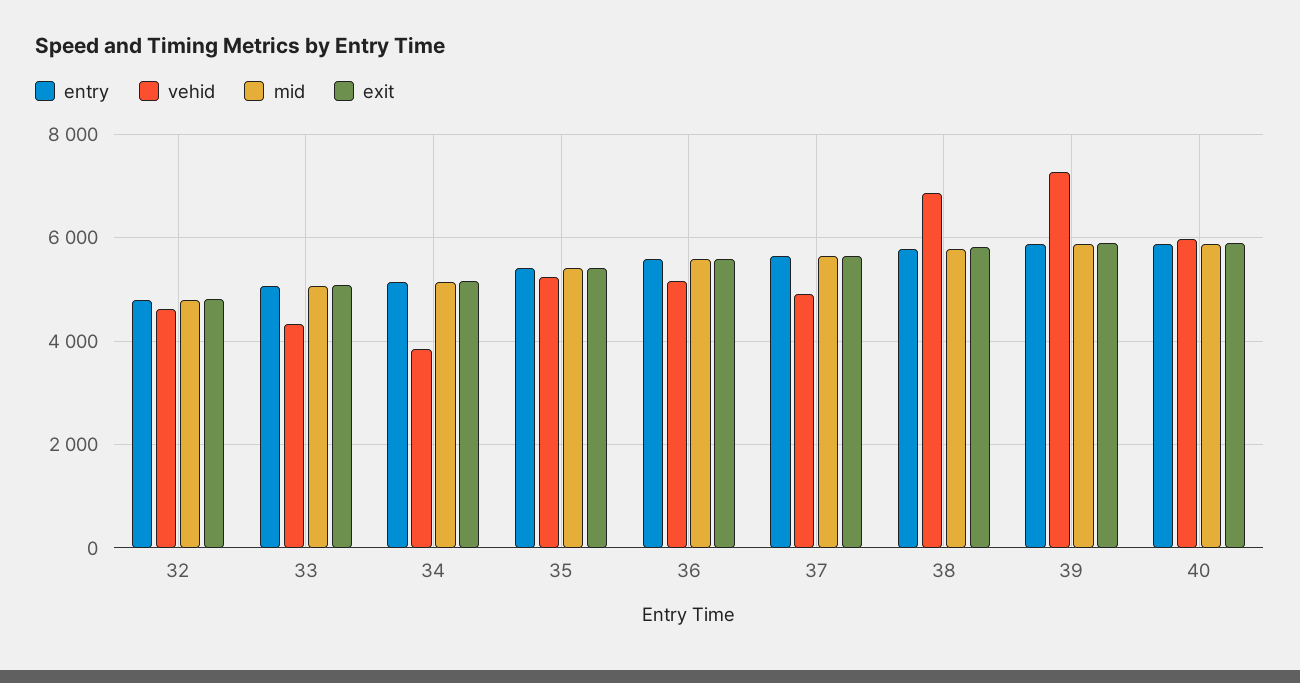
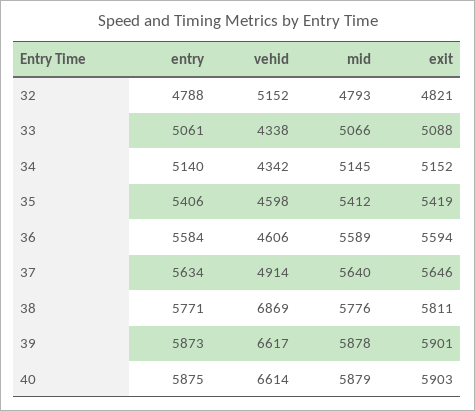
  {
    "entry": {
      "32": 4788,
      "33": 5061,
      "34": 5140,
      "35": 5406,
      "36": 5584,
      "37": 5634,
      "38": 5771,
      "39": 5873,
      "40": 5875
    },
    "vehid": {
-     "32": 4600,
+     "32": 5152,
      "33": 4338,
-     "34": 3800,
+     "34": 4342,
-     "35": 5200,
+     "35": 4598,
-     "36": 5200,
+     "36": 4606,
      "37": 4914,
      "38": 6869,
-     "39": 7200,
+     "39": 6617,
-     "40": 6000
+     "40": 6614
    },
    "mid": {
      "32": 4793,
      "33": 5066,
      "34": 5145,
      "35": 5412,
      "36": 5589,
      "37": 5640,
      "38": 5776,
      "39": 5878,
      "40": 5879
    },
    "exit": {
      "32": 4821,
      "33": 5088,
      "34": 5152,
      "35": 5419,
      "36": 5594,
      "37": 5646,
      "38": 5811,
      "39": 5901,
      "40": 5903
    }
  }

